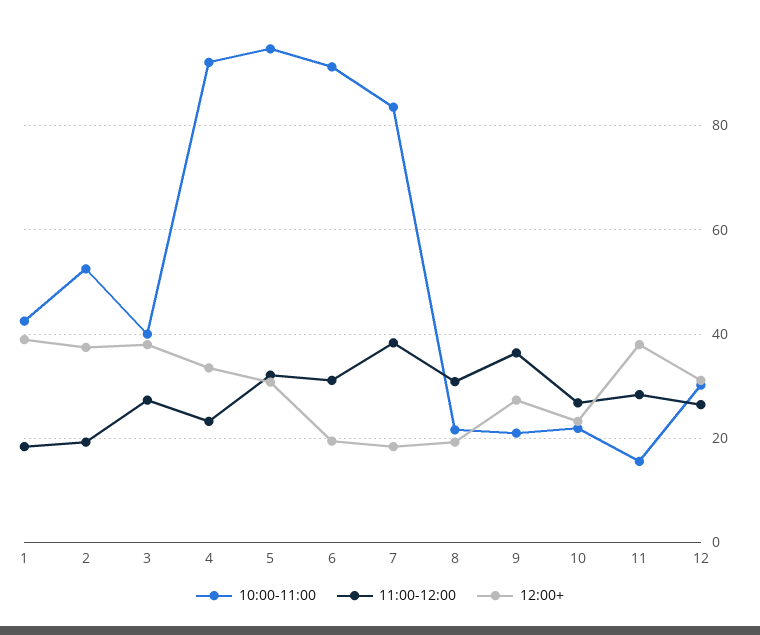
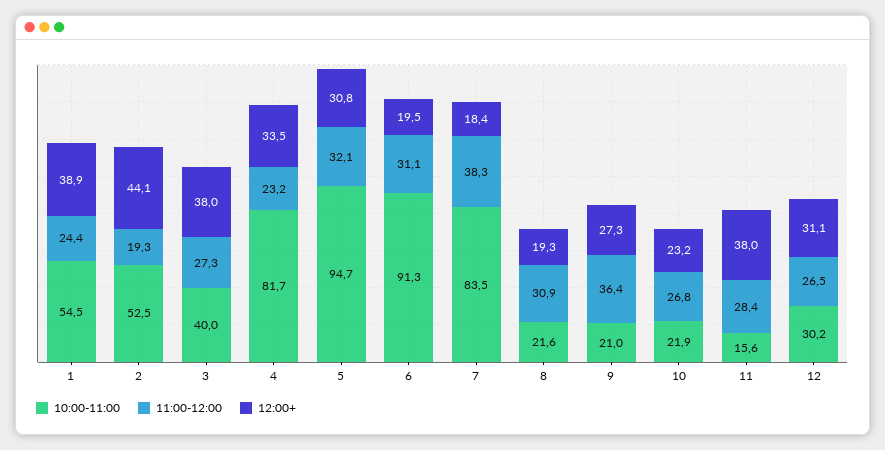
  {
    "10:00-11:00": {
-     "1": 42,
+     "1": 54.5,
      "2": 52.5,
      "3": 40,
-     "4": 92,
+     "4": 81.7,
      "5": 94.7,
      "6": 91.3,
      "7": 83.5,
      "8": 21.6,
      "9": 21,
      "10": 21.9,
      "11": 15.6,
      "12": 30.2
    },
    "11:00-12:00": {
-     "1": 18,
+     "1": 24.4,
      "2": 19.3,
      "3": 27.3,
      "4": 23.2,
      "5": 32.1,
      "6": 31.1,
      "7": 38.3,
      "8": 30.9,
      "9": 36.4,
      "10": 26.8,
      "11": 28.4,
      "12": 26.5
    },
    "12:00+": {
      "1": 38.9,
-     "2": 38,
+     "2": 44.1,
      "3": 38,
      "4": 33.5,
      "5": 30.8,
      "6": 19.5,
      "7": 18.4,
      "8": 19.3,
      "9": 27.3,
      "10": 23.2,
      "11": 38,
      "12": 31.1
    }
  }

